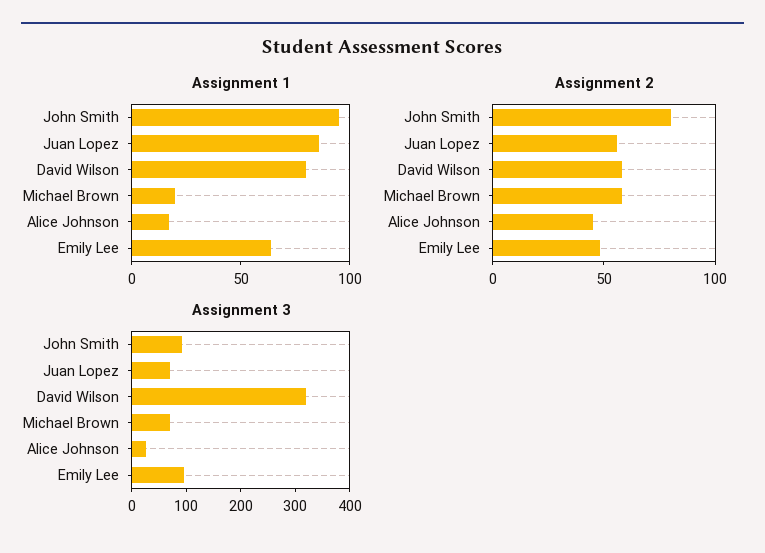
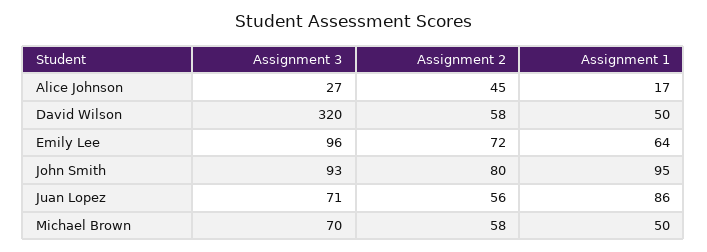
  {
    "Assignment 1": {
      "John Smith": 95,
      "Juan Lopez": 86,
-     "David Wilson": 80,
+     "David Wilson": 50,
-     "Michael Brown": 20,
+     "Michael Brown": 50,
      "Alice Johnson": 17,
      "Emily Lee": 64
    },
    "Assignment 2": {
      "John Smith": 80,
      "Juan Lopez": 56,
      "David Wilson": 58,
      "Michael Brown": 58,
      "Alice Johnson": 45,
-     "Emily Lee": 50
+     "Emily Lee": 72
    },
    "Assignment 3": {
      "John Smith": 93,
      "Juan Lopez": 71,
      "David Wilson": 320,
      "Michael Brown": 70,
      "Alice Johnson": 27,
      "Emily Lee": 96
    }
  }

